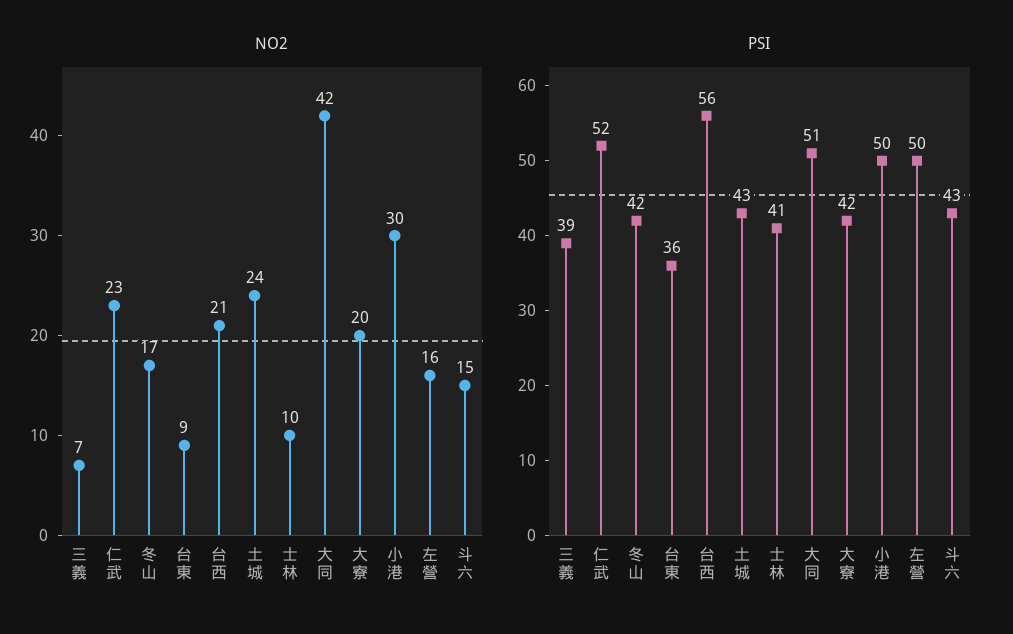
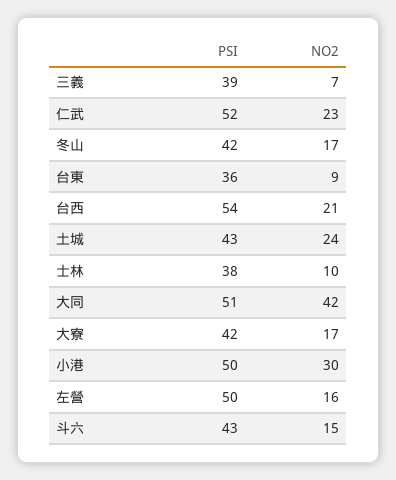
  {
    "NO2": {
      "三義": 7,
      "仁武": 23,
      "冬山": 17,
      "台東": 9,
      "台西": 21,
      "土城": 24,
      "士林": 10,
      "大同": 42,
-     "大寮": 20,
+     "大寮": 17,
      "小港": 30,
      "左營": 16,
      "斗六": 15
    },
    "PSI": {
      "三義": 39,
      "仁武": 52,
      "冬山": 42,
      "台東": 36,
-     "台西": 56,
+     "台西": 54,
      "土城": 43,
-     "士林": 41,
+     "士林": 38,
      "大同": 51,
      "大寮": 42,
      "小港": 50,
      "左營": 50,
      "斗六": 43
    }
  }

